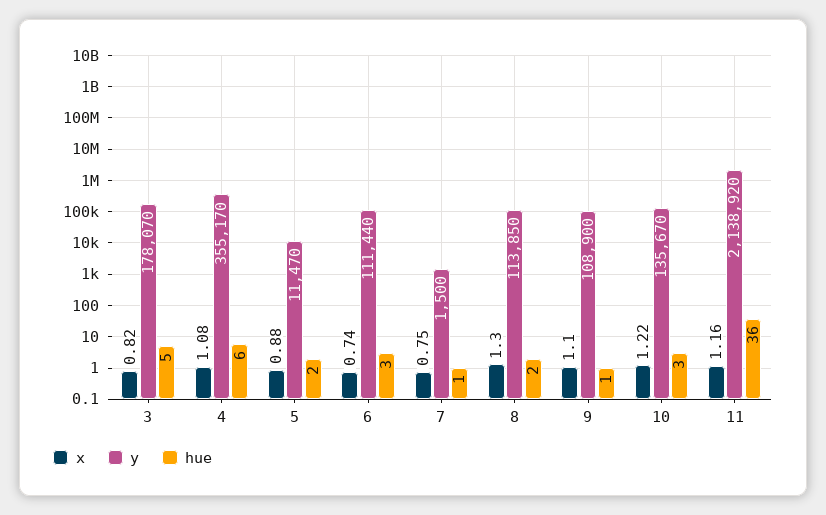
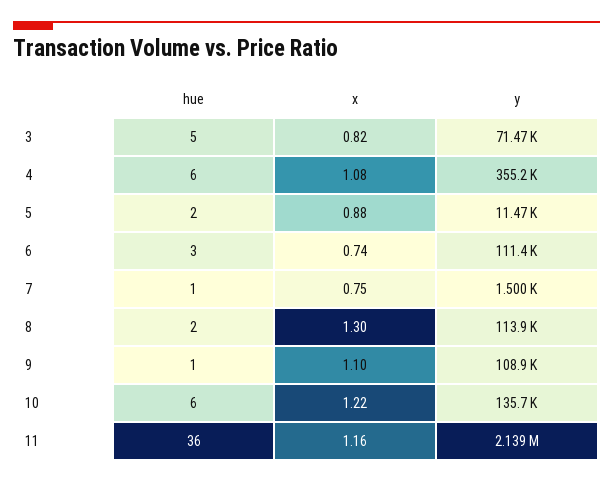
  {
    "x": {
      "3": 0.82,
      "4": 1.08,
      "5": 0.88,
      "6": 0.74,
      "7": 0.75,
      "8": 1.3,
      "9": 1.1,
      "10": 1.22,
      "11": 1.16
    },
    "y": {
-     "3": 178070,
+     "3": 71470,
      "4": 355170,
      "5": 11470,
      "6": 111440,
      "7": 1500,
      "8": 113850,
      "9": 108900,
      "10": 135670,
      "11": 2138920
    },
    "hue": {
      "3": 5,
      "4": 6,
      "5": 2,
      "6": 3,
      "7": 1,
      "8": 2,
      "9": 1,
-     "10": 3,
+     "10": 6,
      "11": 36
    }
  }

